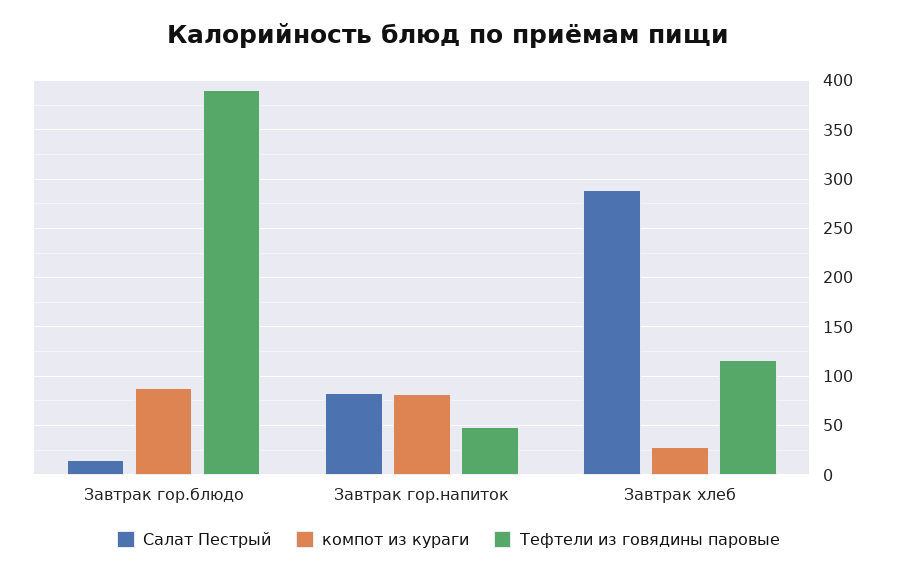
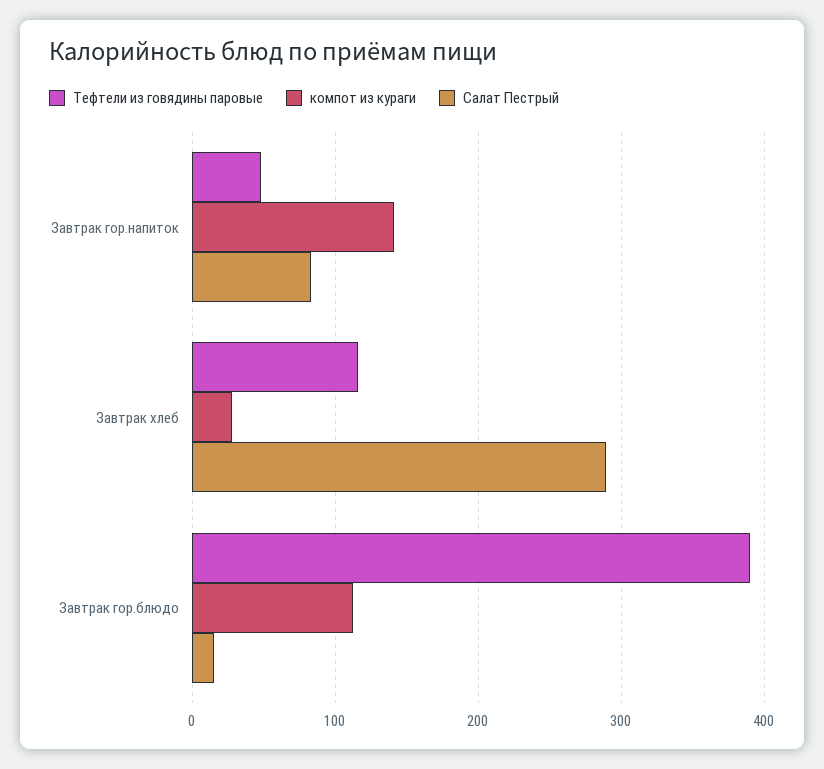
  {
    "Салат Пестрый": {
      "Завтрак гор.блюдо": 20,
      "Завтрак гор.напиток": 80,
      "Завтрак хлеб": 290
    },
    "компот из кураги": {
-     "Завтрак гор.блюдо": 90,
+     "Завтрак гор.блюдо": 110,
-     "Завтрак гор.напиток": 80,
+     "Завтрак гор.напиток": 140,
      "Завтрак хлеб": 30
    },
    "Тефтели из говядины паровые": {
      "Завтрак гор.блюдо": 390,
      "Завтрак гор.напиток": 50,
      "Завтрак хлеб": 120
    }
  }

